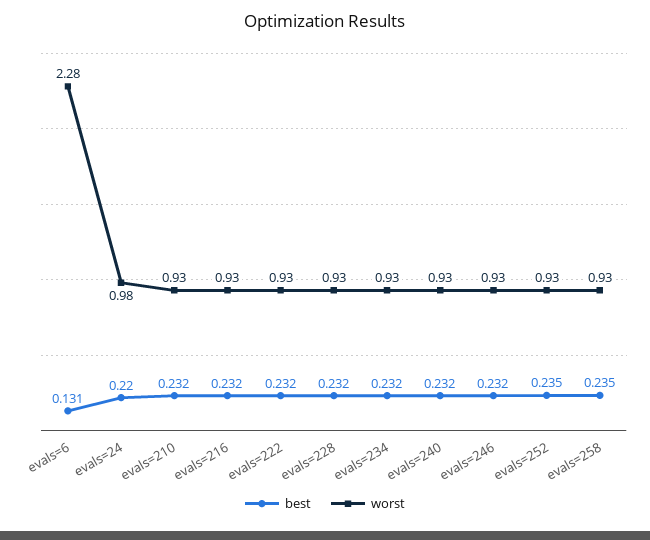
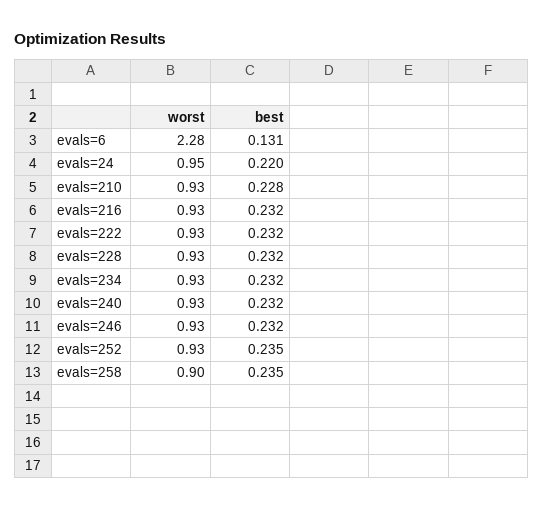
  {
    "best": {
      "evals=6": 0.131,
      "evals=24": 0.22,
-     "evals=210": 0.232,
+     "evals=210": 0.228,
      "evals=216": 0.232,
      "evals=222": 0.232,
      "evals=228": 0.232,
      "evals=234": 0.232,
      "evals=240": 0.232,
      "evals=246": 0.232,
      "evals=252": 0.235,
      "evals=258": 0.235
    },
    "worst": {
      "evals=6": 2.28,
-     "evals=24": 0.98,
+     "evals=24": 0.95,
      "evals=210": 0.93,
      "evals=216": 0.93,
      "evals=222": 0.93,
      "evals=228": 0.93,
      "evals=234": 0.93,
      "evals=240": 0.93,
      "evals=246": 0.93,
      "evals=252": 0.93,
-     "evals=258": 0.93
+     "evals=258": 0.9
    }
  }

